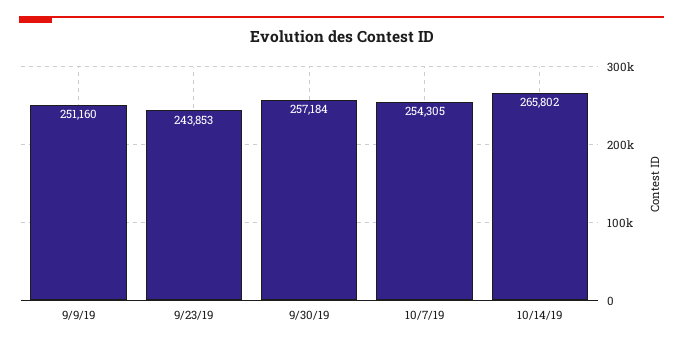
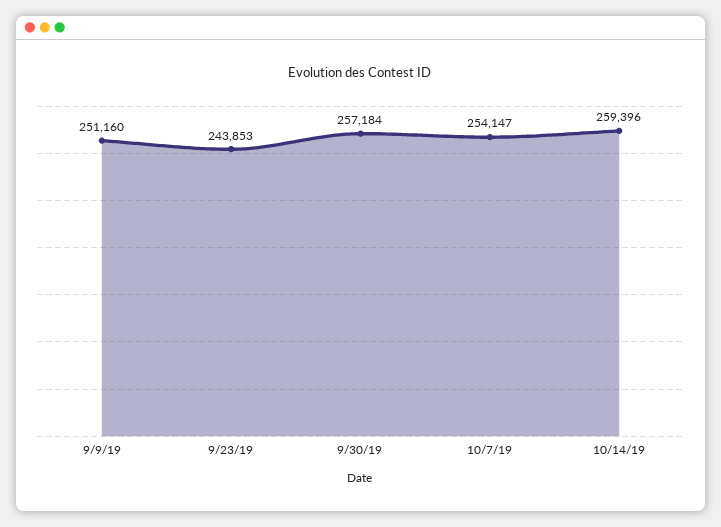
  {
    "9/9/19": 251160,
    "9/23/19": 243853,
    "9/30/19": 257184,
-   "10/7/19": 254305,
+   "10/7/19": 254147,
-   "10/14/19": 265802
+   "10/14/19": 259396
  }

